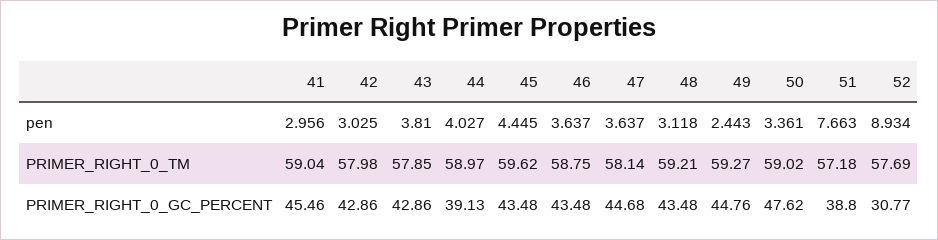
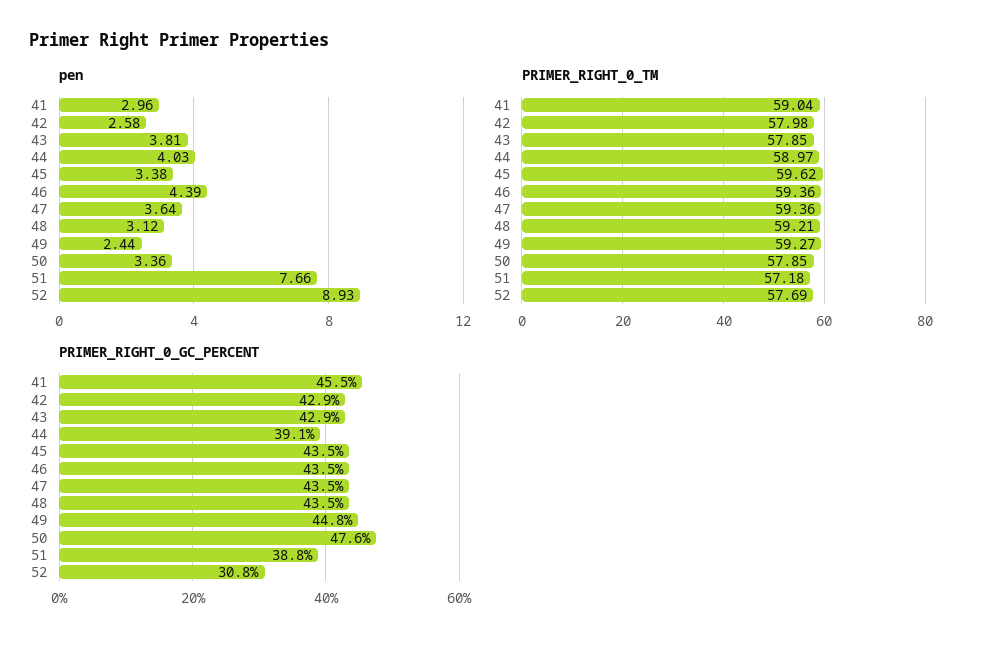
  {
    "pen": {
      "41": 2.956,
-     "42": 3.025,
+     "42": 2.58,
      "43": 3.81,
      "44": 4.027,
-     "45": 4.445,
+     "45": 3.38,
-     "46": 3.637,
+     "46": 4.39,
      "47": 3.637,
      "48": 3.118,
      "49": 2.443,
      "50": 3.361,
      "51": 7.663,
      "52": 8.934
    },
    "PRIMER_RIGHT_0_TM": {
      "41": 59.04,
      "42": 57.98,
      "43": 57.85,
      "44": 58.97,
      "45": 59.62,
-     "46": 58.75,
+     "46": 59.36,
-     "47": 58.14,
+     "47": 59.36,
      "48": 59.21,
      "49": 59.27,
-     "50": 59.02,
+     "50": 57.85,
      "51": 57.18,
      "52": 57.69
    },
    "PRIMER_RIGHT_0_GC_PERCENT": {
      "41": 45.46,
      "42": 42.86,
      "43": 42.86,
      "44": 39.13,
      "45": 43.48,
      "46": 43.48,
-     "47": 44.68,
+     "47": 43.5,
      "48": 43.48,
      "49": 44.76,
      "50": 47.62,
      "51": 38.8,
      "52": 30.77
    }
  }

